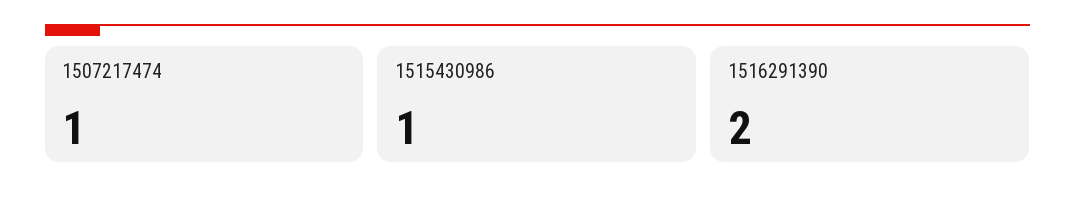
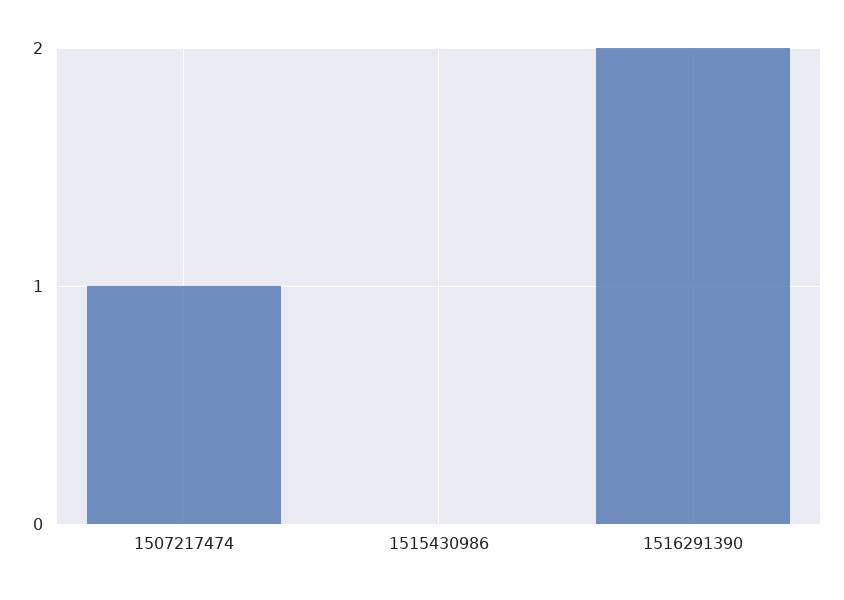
  {
    "1507217474": 1,
-   "1515430986": 1,
+   "1515430986": 0,
    "1516291390": 2
  }

